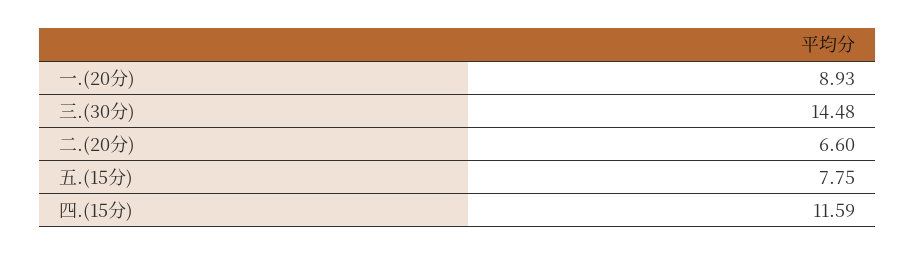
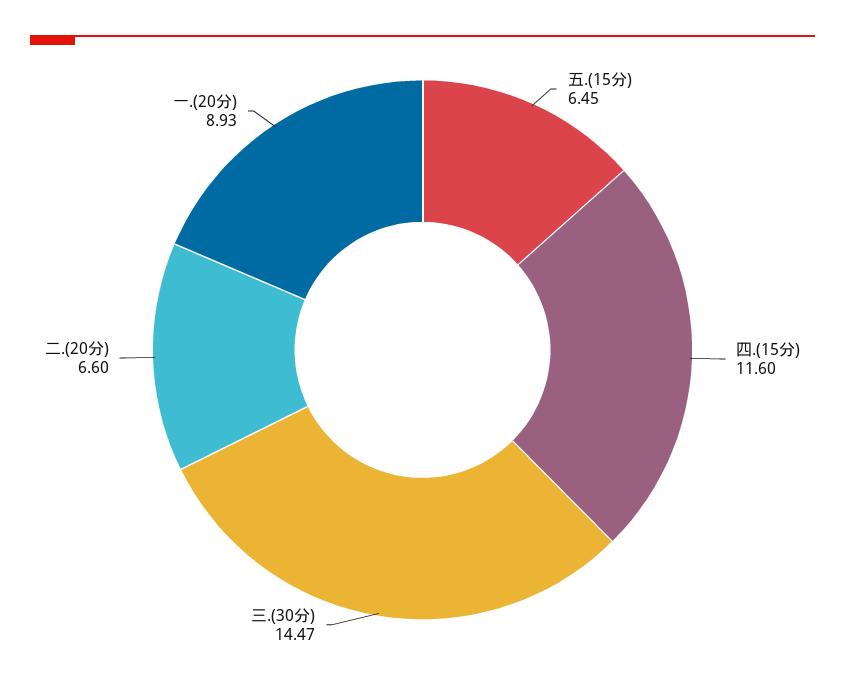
  {
    "一.(20分)": 8.93,
-   "三.(30分)": 14.48,
+   "三.(30分)": 14.47,
    "二.(20分)": 6.6,
-   "五.(15分)": 7.75,
+   "五.(15分)": 6.45,
-   "四.(15分)": 11.59
+   "四.(15分)": 11.6
  }

